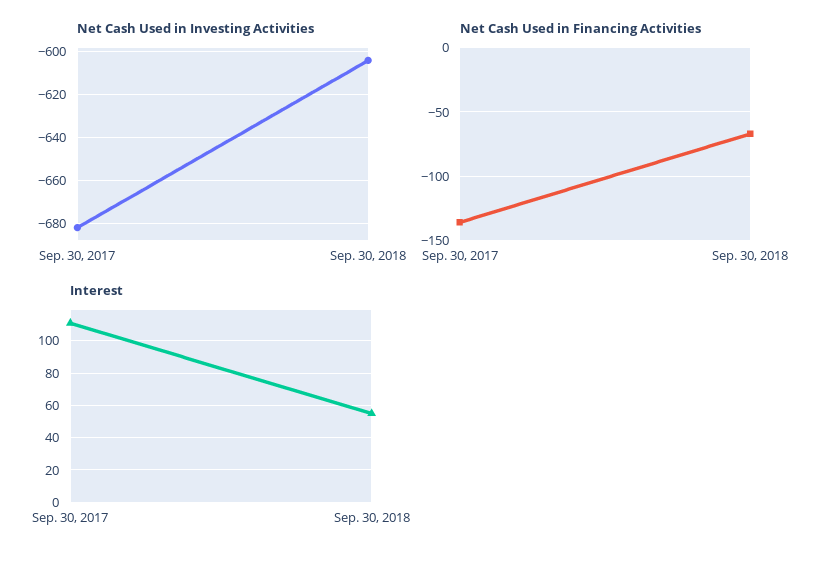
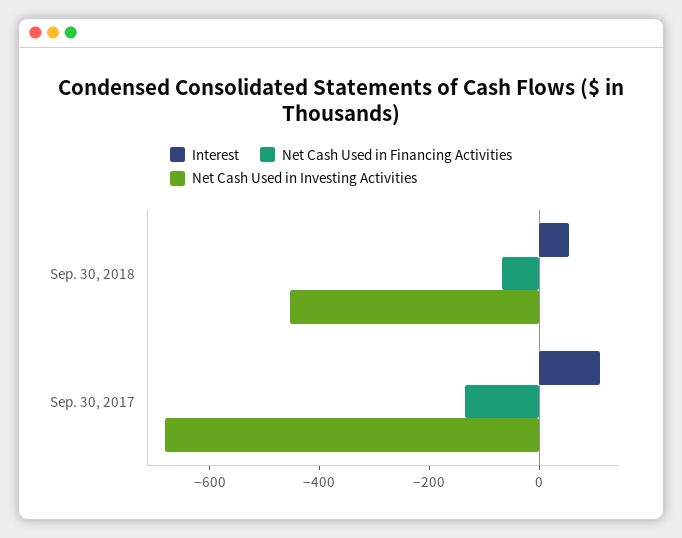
  {
    "Net Cash Used in Investing Activities": {
      "Sep. 30, 2017": -680,
-     "Sep. 30, 2018": -605
+     "Sep. 30, 2018": -450
    },
    "Net Cash Used in Financing Activities": {
      "Sep. 30, 2017": -135,
      "Sep. 30, 2018": -65
    },
    "Interest": {
      "Sep. 30, 2017": 110,
      "Sep. 30, 2018": 55
    }
  }

